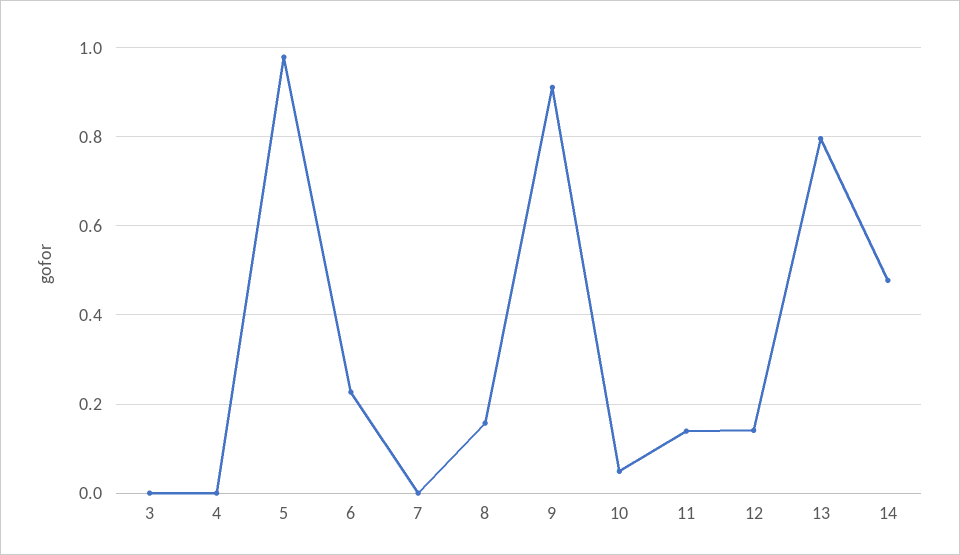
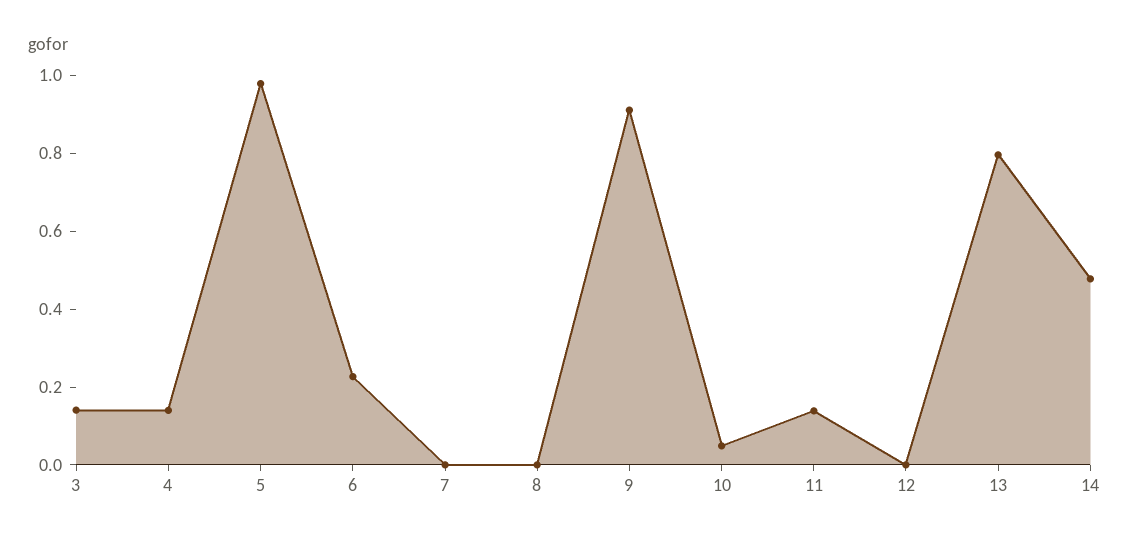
  {
-   "3": 0,
+   "3": 0.15,
-   "4": 0,
+   "4": 0.15,
    "5": 0.98,
    "6": 0.22,
    "7": 0,
-   "8": 0.16,
+   "8": 0,
    "9": 0.92,
    "10": 0.04,
    "11": 0.14,
-   "12": 0.14,
+   "12": 0,
    "13": 0.8,
    "14": 0.48
  }

